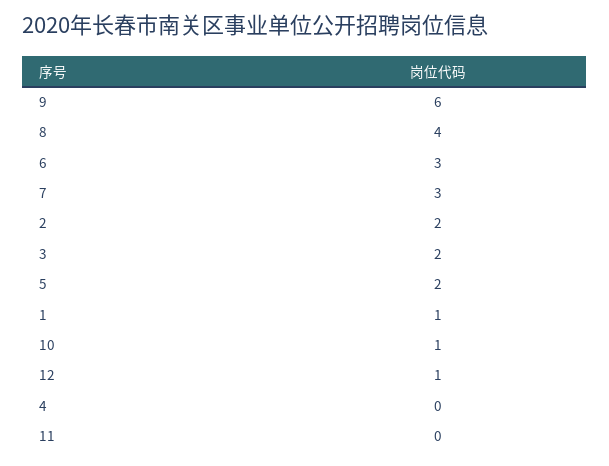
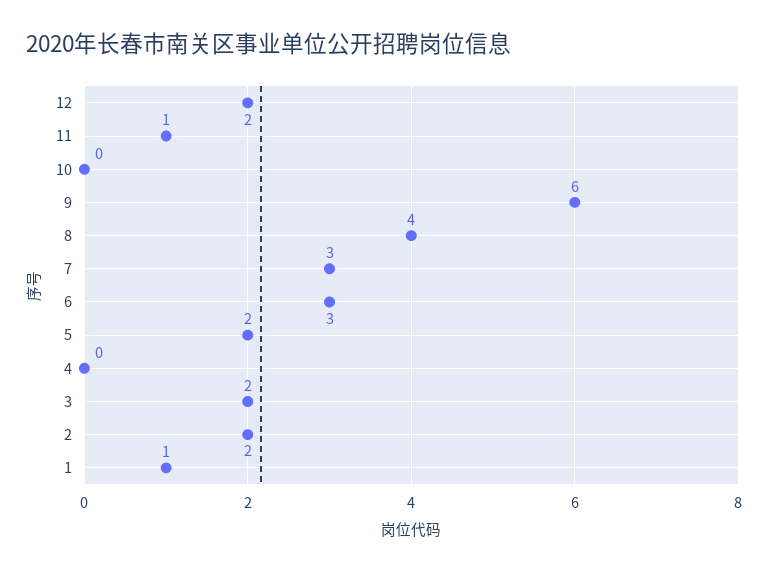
  {
    "9": 6,
    "8": 4,
    "6": 3,
    "7": 3,
    "2": 2,
    "3": 2,
    "5": 2,
    "1": 1,
-   "10": 1,
+   "10": 0,
-   "12": 1,
+   "12": 2,
    "4": 0,
-   "11": 0
+   "11": 1
  }

